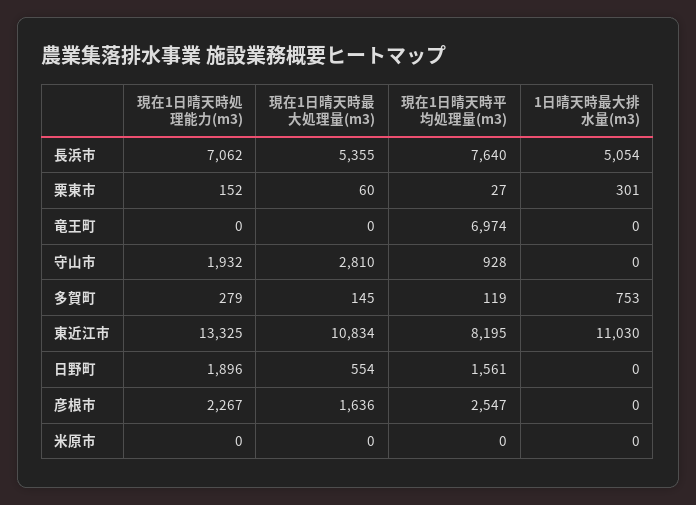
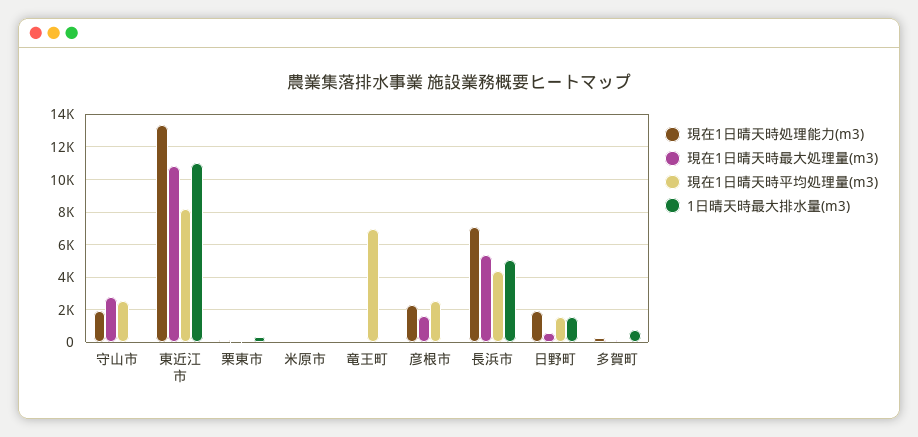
  {
    "現在1日晴天時処理能力(m3)": {
      "長浜市": 7062,
      "栗東市": 152,
      "竜王町": 0,
      "守山市": 1932,
      "多賀町": 279,
      "東近江市": 13325,
      "日野町": 1896,
      "彦根市": 2267,
      "米原市": 0
    },
    "現在1日晴天時最大処理量(m3)": {
      "長浜市": 5355,
      "栗東市": 60,
      "竜王町": 0,
      "守山市": 2810,
      "多賀町": 145,
      "東近江市": 10834,
      "日野町": 554,
      "彦根市": 1636,
      "米原市": 0
    },
    "現在1日晴天時平均処理量(m3)": {
-     "長浜市": 7640,
+     "長浜市": 4500,
      "栗東市": 27,
      "竜王町": 6974,
-     "守山市": 928,
+     "守山市": 2500,
      "多賀町": 119,
      "東近江市": 8195,
      "日野町": 1561,
      "彦根市": 2547,
      "米原市": 0
    },
    "1日晴天時最大排水量(m3)": {
      "長浜市": 5054,
      "栗東市": 301,
      "竜王町": 0,
      "守山市": 0,
      "多賀町": 753,
      "東近江市": 11030,
-     "日野町": 0,
+     "日野町": 1500,
      "彦根市": 0,
      "米原市": 0
    }
  }

